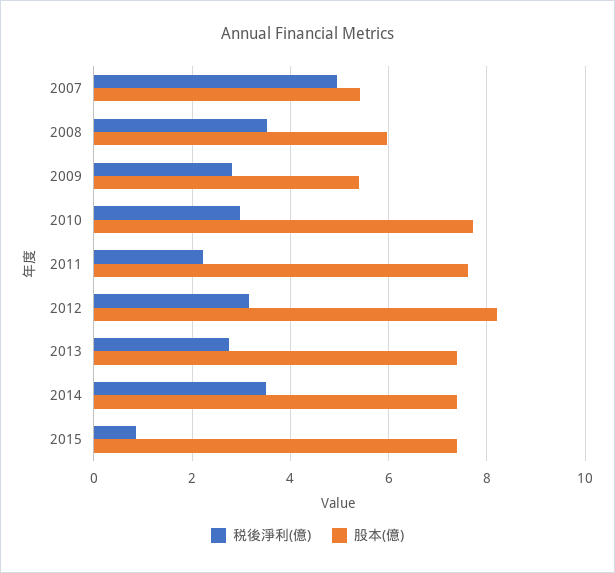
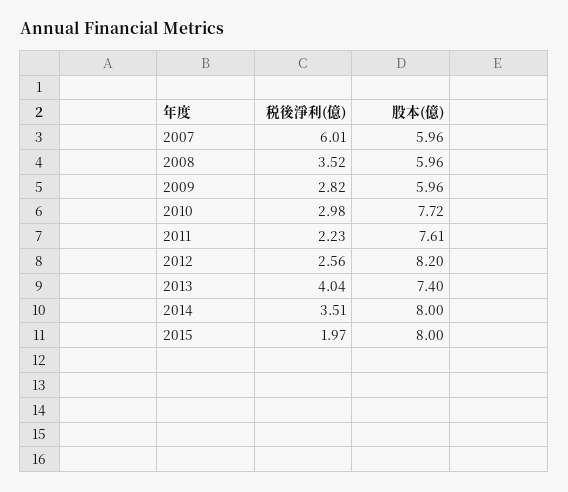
  {
    "税後淨利(億)": {
-     "2007": 5,
+     "2007": 6.01,
      "2008": 3.52,
      "2009": 2.82,
      "2010": 2.98,
      "2011": 2.23,
-     "2012": 3.2,
+     "2012": 2.56,
-     "2013": 2.8,
+     "2013": 4.04,
      "2014": 3.51,
-     "2015": 0.8
+     "2015": 1.97
    },
    "股本(億)": {
-     "2007": 5.4,
+     "2007": 5.96,
      "2008": 5.96,
-     "2009": 5.4,
+     "2009": 5.96,
      "2010": 7.72,
      "2011": 7.61,
      "2012": 8.2,
      "2013": 7.4,
-     "2014": 7.4,
+     "2014": 8,
-     "2015": 7.4
+     "2015": 8
    }
  }

